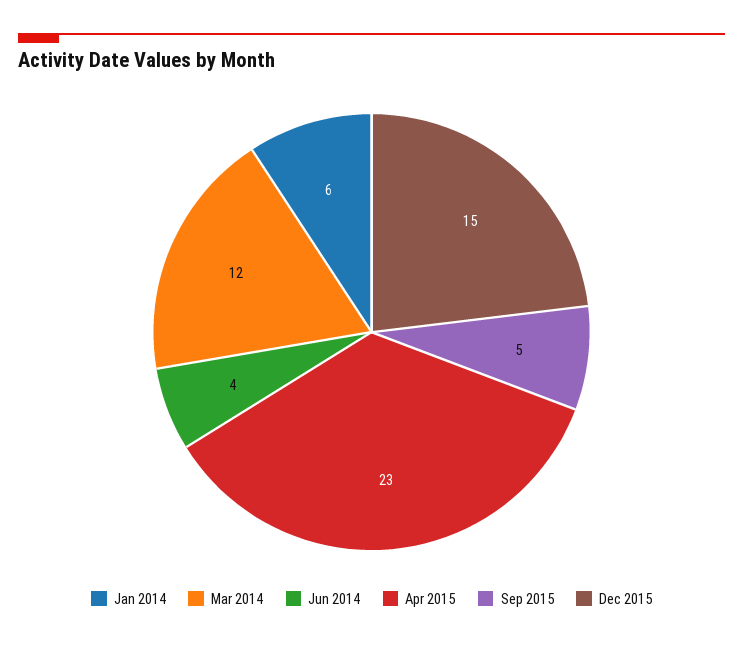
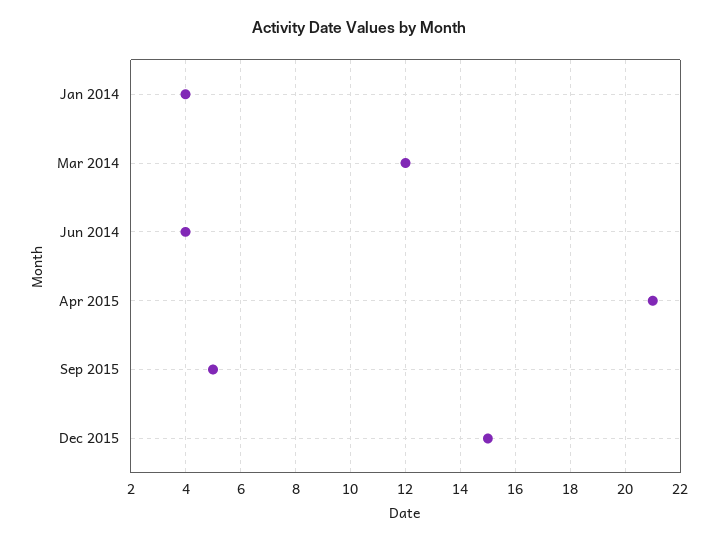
  {
-   "Jan 2014": 6,
+   "Jan 2014": 4,
    "Mar 2014": 12,
    "Jun 2014": 4,
-   "Apr 2015": 23,
+   "Apr 2015": 21,
    "Sep 2015": 5,
    "Dec 2015": 15
  }

